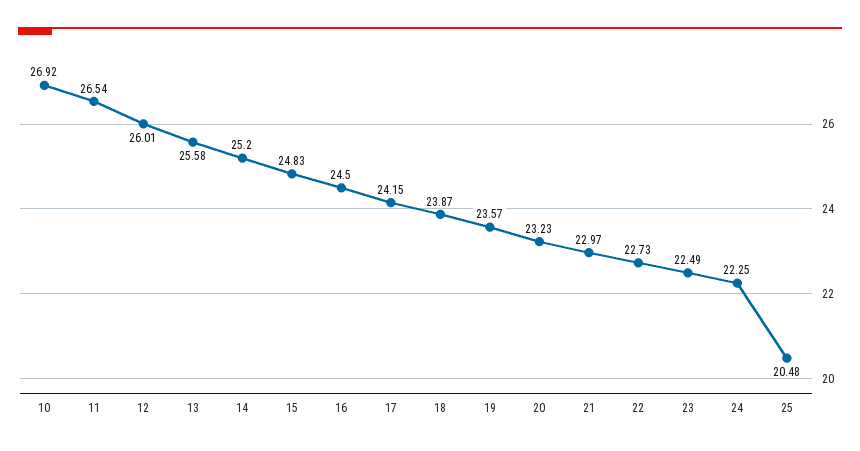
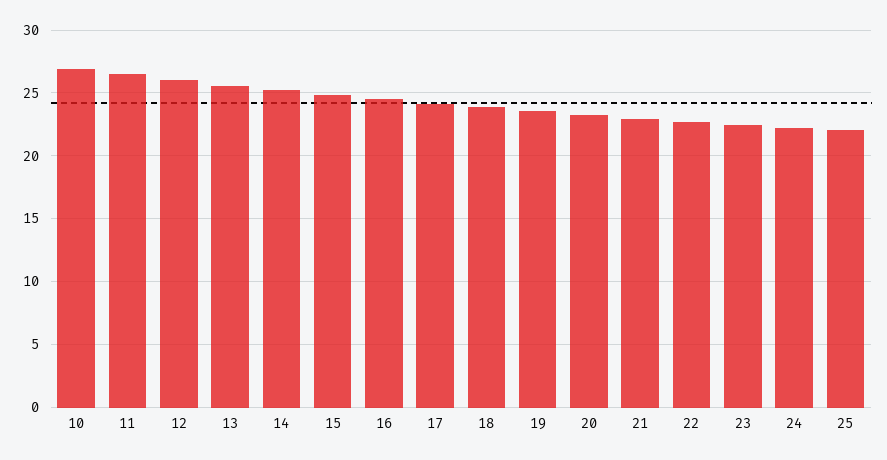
  {
    "10": 26.92,
    "11": 26.54,
    "12": 26.01,
    "13": 25.58,
    "14": 25.2,
    "15": 24.83,
    "16": 24.5,
    "17": 24.15,
    "18": 23.87,
    "19": 23.57,
    "20": 23.23,
    "21": 22.97,
    "22": 22.73,
    "23": 22.49,
    "24": 22.25,
-   "25": 20.48
+   "25": 22
  }

